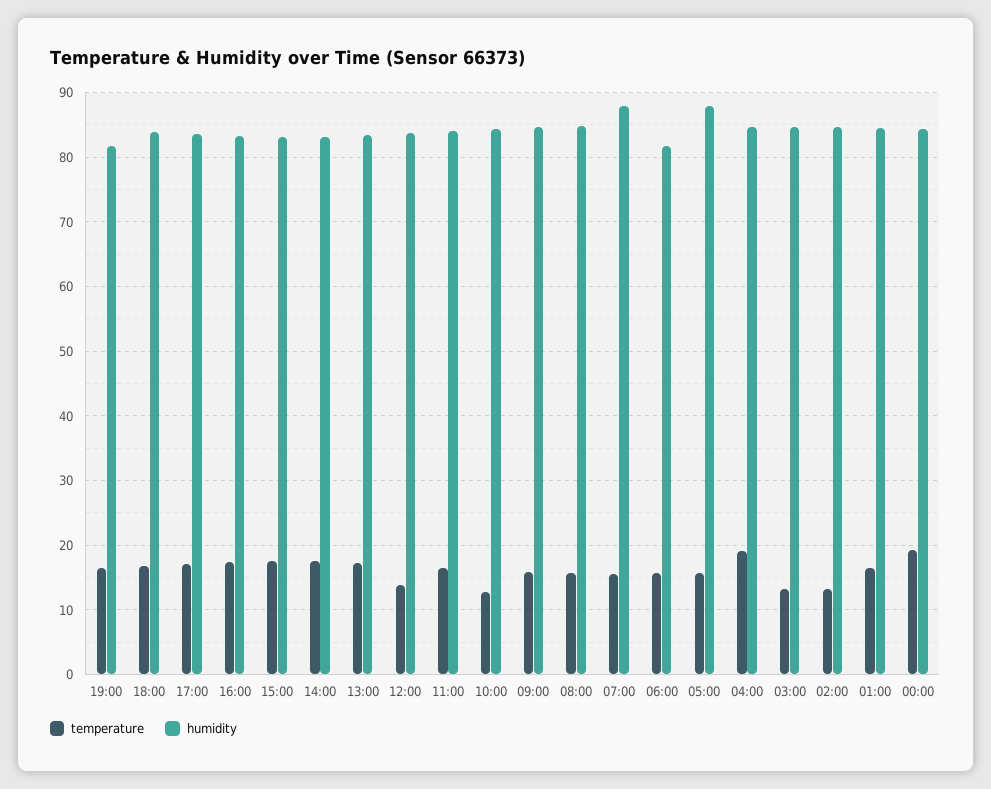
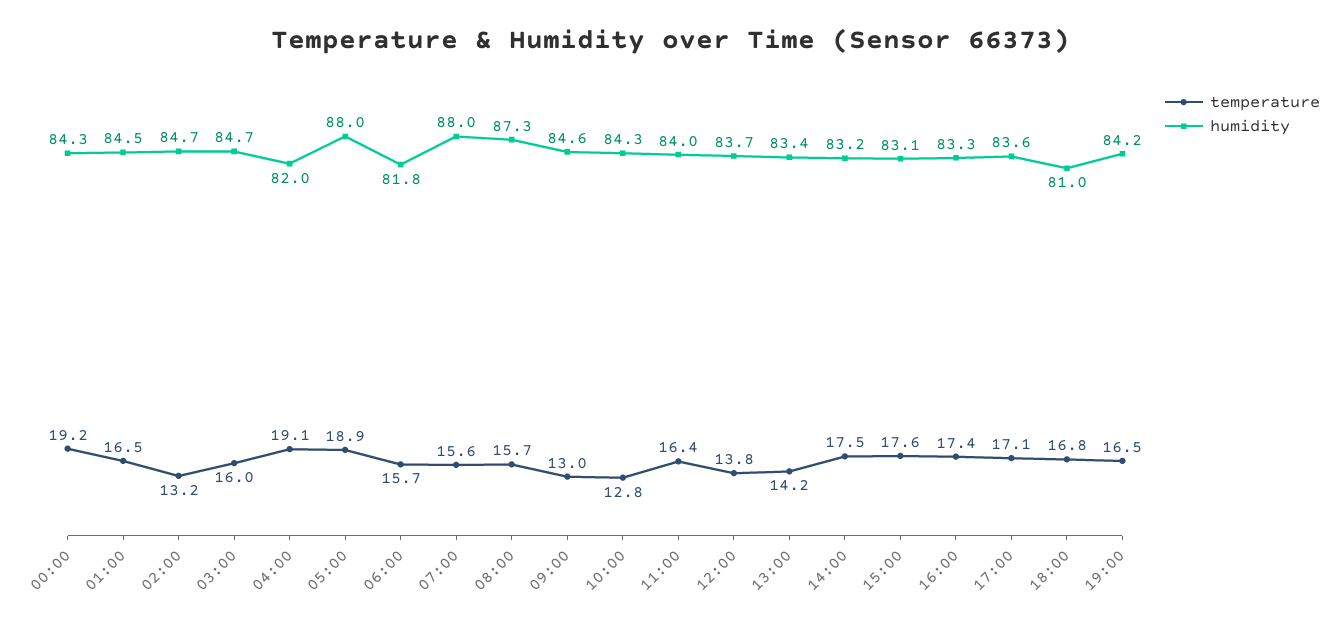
  {
    "temperature": {
      "19:00": 16.5,
      "18:00": 16.8,
      "17:00": 17.1,
      "16:00": 17.4,
      "15:00": 17.6,
      "14:00": 17.5,
-     "13:00": 17,
+     "13:00": 14.2,
      "12:00": 13.8,
      "11:00": 16.4,
      "10:00": 12.8,
-     "09:00": 16,
+     "09:00": 13,
      "08:00": 15.7,
      "07:00": 15.6,
      "06:00": 15.7,
-     "05:00": 16,
+     "05:00": 18.9,
      "04:00": 19.1,
-     "03:00": 13,
+     "03:00": 16,
      "02:00": 13.2,
      "01:00": 16.5,
      "00:00": 19.2
    },
    "humidity": {
-     "19:00": 82,
+     "19:00": 84.2,
-     "18:00": 84,
+     "18:00": 81,
      "17:00": 83.6,
      "16:00": 83.3,
      "15:00": 83.1,
      "14:00": 83.2,
      "13:00": 83.4,
      "12:00": 83.7,
      "11:00": 84,
      "10:00": 84.3,
      "09:00": 84.6,
-     "08:00": 85,
+     "08:00": 87.3,
      "07:00": 88,
      "06:00": 81.8,
      "05:00": 88,
-     "04:00": 85,
+     "04:00": 82,
      "03:00": 84.7,
      "02:00": 84.7,
      "01:00": 84.5,
      "00:00": 84.3
    }
  }

